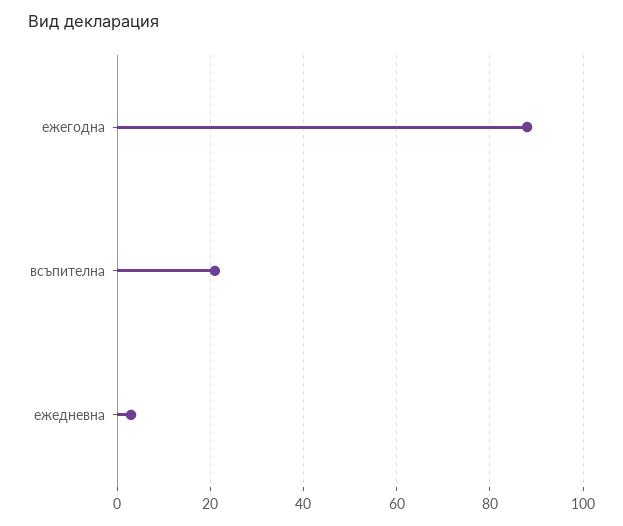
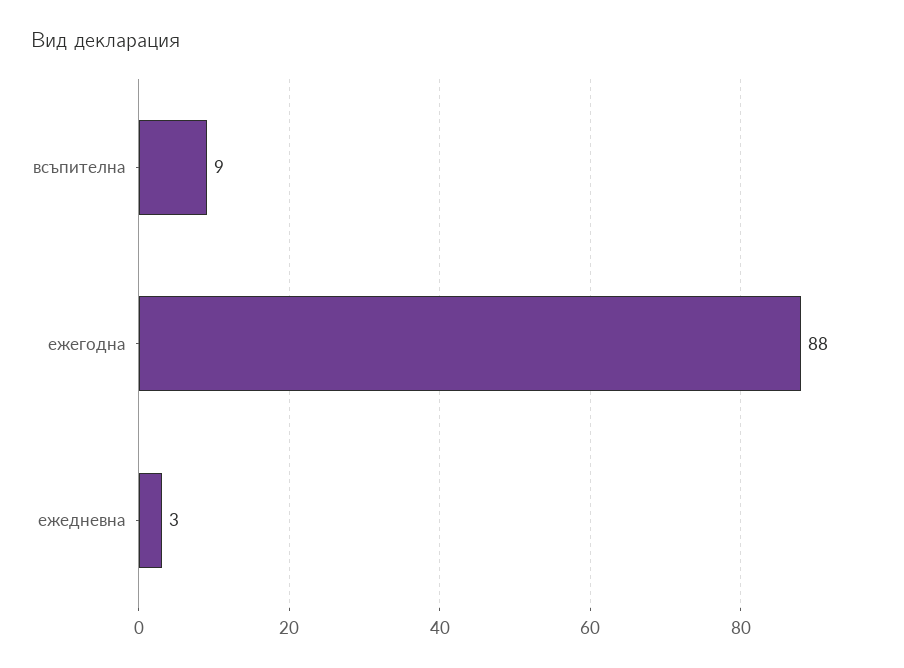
  {
    "ежегодна": 88,
-   "всъпителна": 20,
+   "всъпителна": 9,
    "ежедневна": 3
  }

